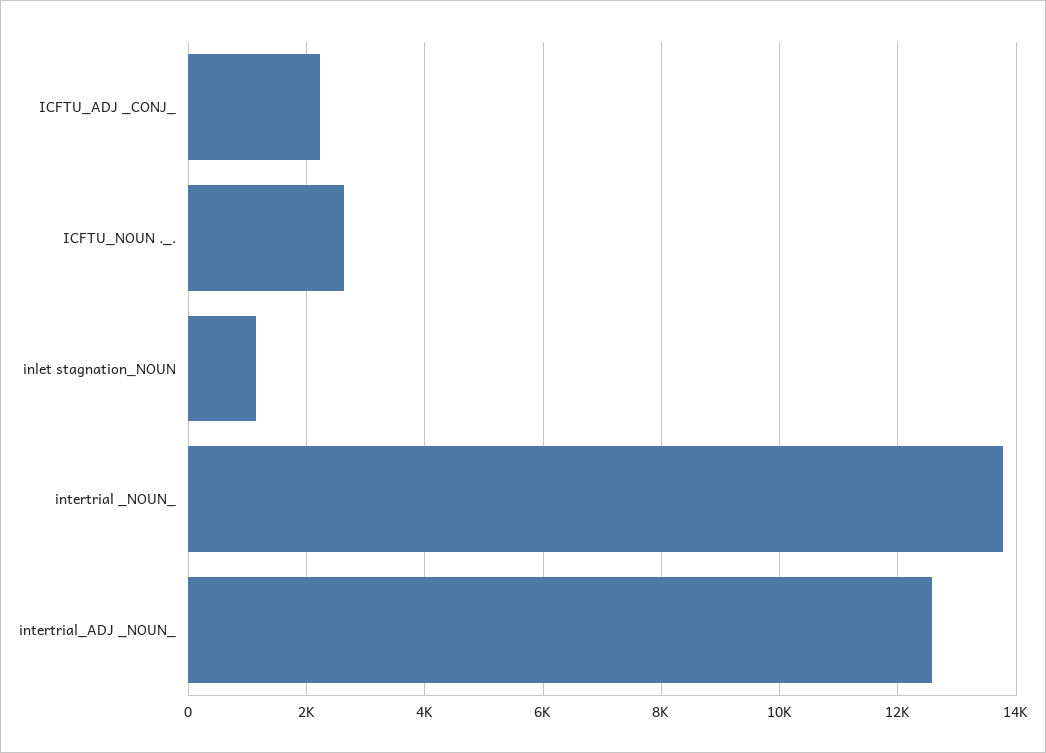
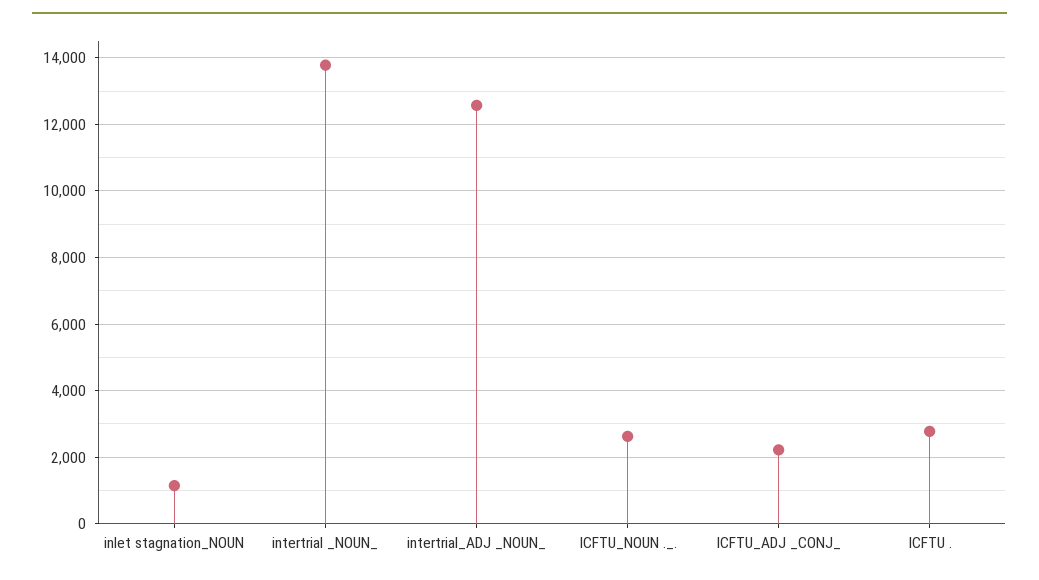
  {
    "ICFTU_ADJ _CONJ_": 2200,
    "ICFTU_NOUN ._.": 2600,
    "inlet stagnation_NOUN": 1200,
    "intertrial _NOUN_": 13800,
-   "intertrial_ADJ _NOUN_": 12600
+   "intertrial_ADJ _NOUN_": 12600,
+   "ICFTU .": 2800
  }

